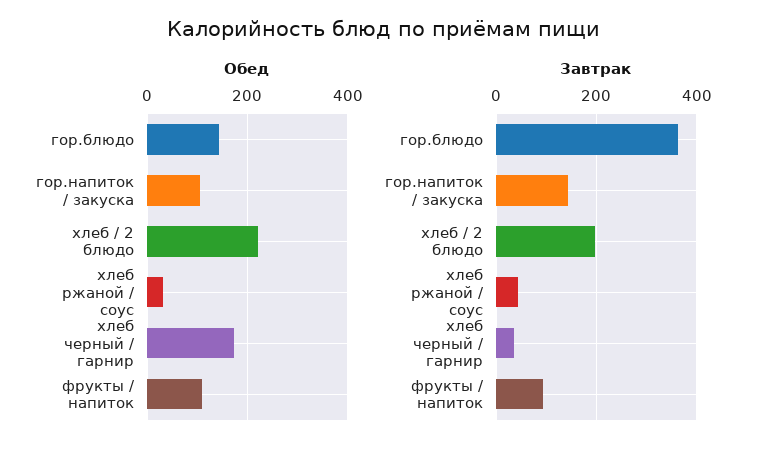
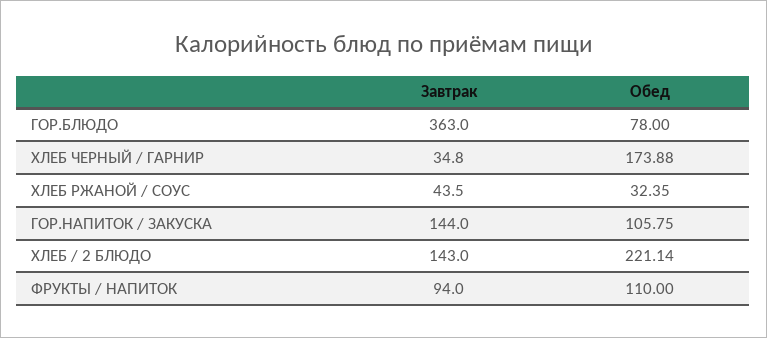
  {
    "Обед": {
-     "гор.блюдо": 140,
+     "гор.блюдо": 78,
      "гор.напиток / закуска": 105.75,
      "хлеб / 2 блюдо": 221.14,
      "хлеб ржаной / соус": 32.35,
      "хлеб черный / гарнир": 173.88,
      "фрукты / напиток": 110
    },
    "Завтрак": {
      "гор.блюдо": 363,
      "гор.напиток / закуска": 144,
-     "хлеб / 2 блюдо": 200,
+     "хлеб / 2 блюдо": 143,
      "хлеб ржаной / соус": 43.5,
      "хлеб черный / гарнир": 34.8,
      "фрукты / напиток": 94
    }
  }

